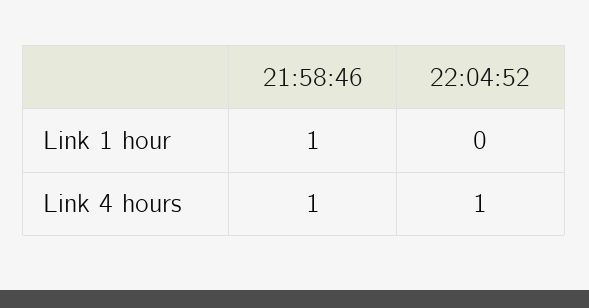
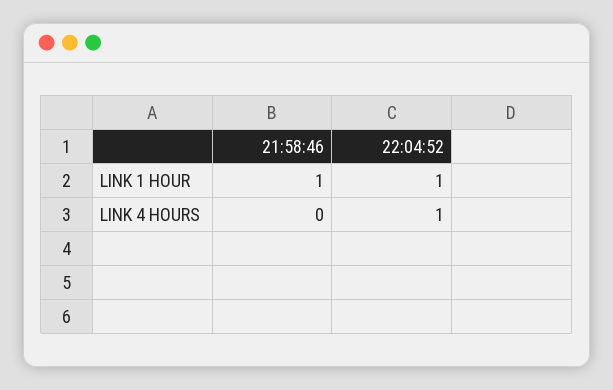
  {
    "21:58:46": {
      "Link 1 hour": 1,
-     "Link 4 hours": 1
+     "Link 4 hours": 0
    },
    "22:04:52": {
-     "Link 1 hour": 0,
+     "Link 1 hour": 1,
      "Link 4 hours": 1
    }
  }

